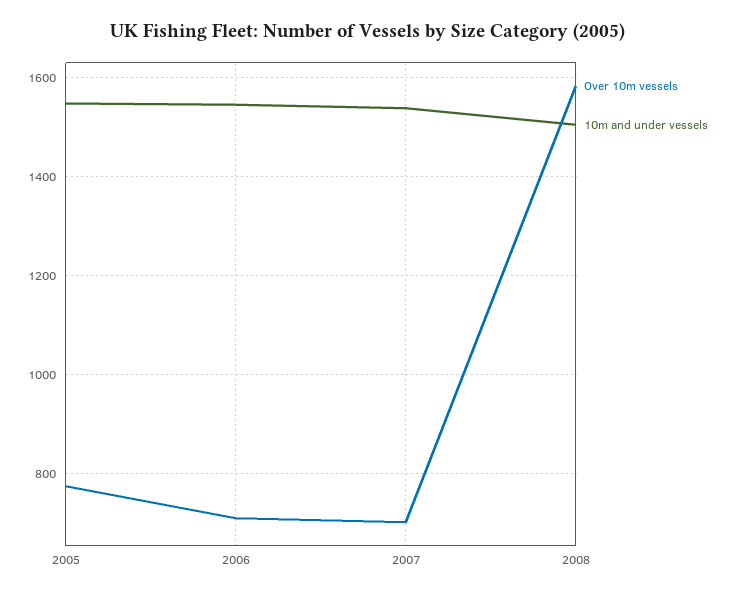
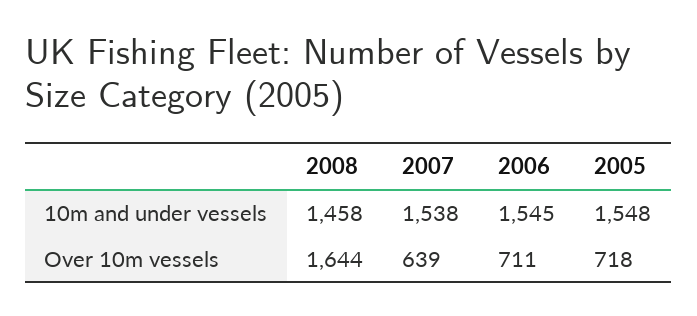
  {
    "Over 10m vessels": {
-     "2005": 780,
+     "2005": 718,
      "2006": 711,
-     "2007": 700,
+     "2007": 639,
-     "2008": 1580
+     "2008": 1644
    },
    "10m and under vessels": {
      "2005": 1548,
      "2006": 1545,
      "2007": 1538,
-     "2008": 1500
+     "2008": 1458
    }
  }

